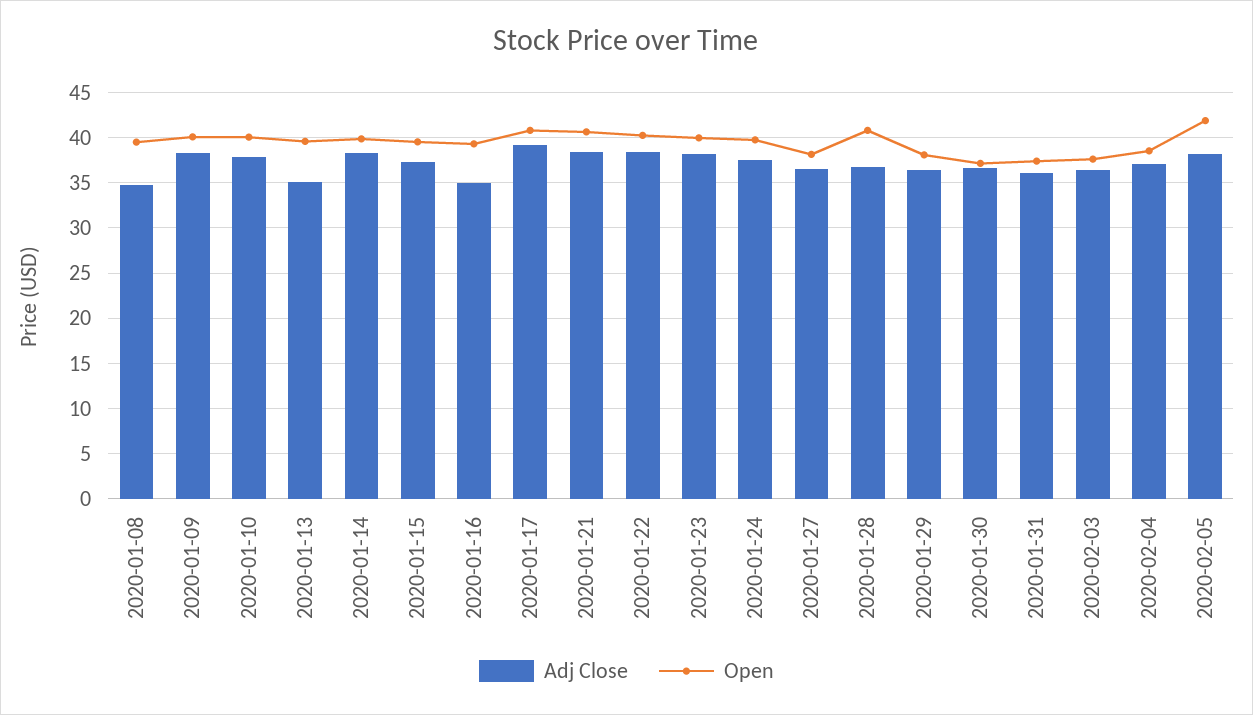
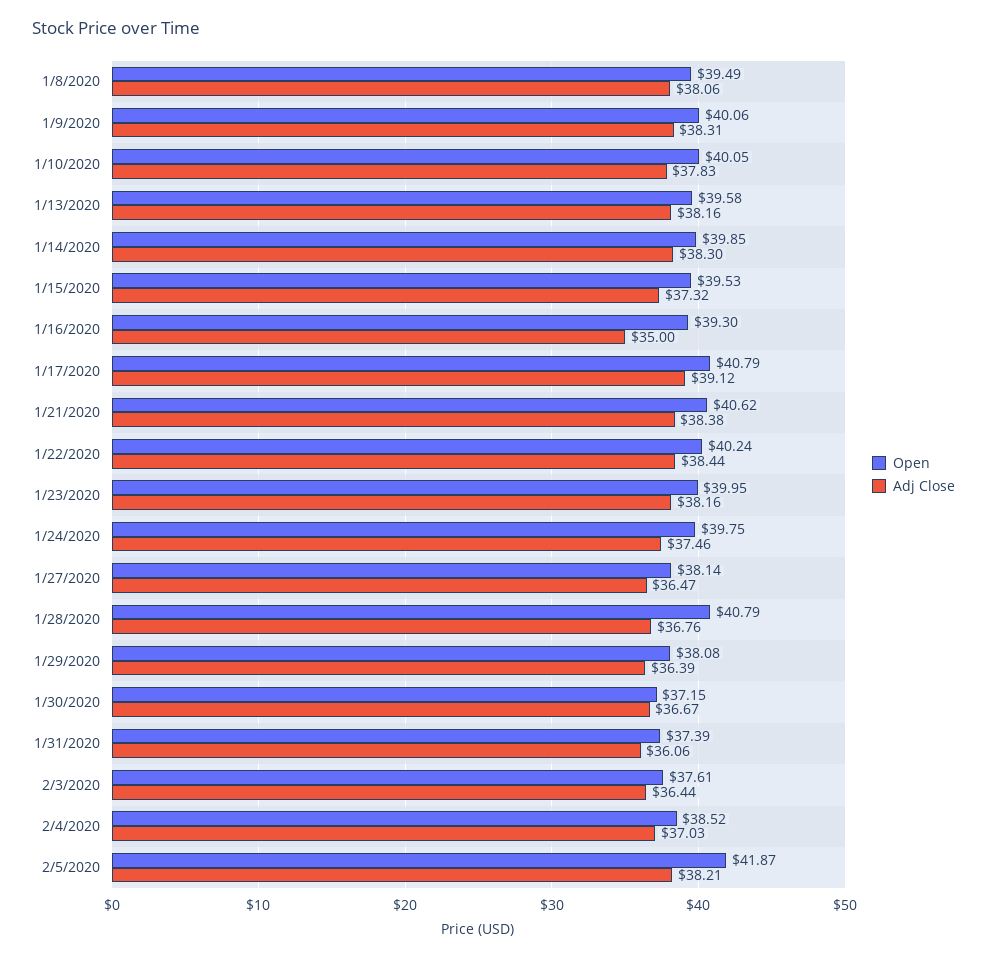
  {
    "Adj Close": {
-     "2020-01-08": 35,
+     "2020-01-08": 38.06,
      "2020-01-09": 38.31,
      "2020-01-10": 37.83,
-     "2020-01-13": 35,
+     "2020-01-13": 38.16,
      "2020-01-14": 38.3,
      "2020-01-15": 37.32,
      "2020-01-16": 35,
      "2020-01-17": 39.12,
      "2020-01-21": 38.38,
      "2020-01-22": 38.44,
      "2020-01-23": 38.16,
      "2020-01-24": 37.46,
      "2020-01-27": 36.47,
      "2020-01-28": 36.76,
      "2020-01-29": 36.39,
      "2020-01-30": 36.67,
      "2020-01-31": 36.06,
      "2020-02-03": 36.44,
      "2020-02-04": 37.03,
      "2020-02-05": 38.21
    },
    "Open": {
      "2020-01-08": 39.49,
      "2020-01-09": 40.06,
      "2020-01-10": 40.05,
      "2020-01-13": 39.58,
      "2020-01-14": 39.85,
      "2020-01-15": 39.53,
      "2020-01-16": 39.3,
      "2020-01-17": 40.79,
      "2020-01-21": 40.62,
      "2020-01-22": 40.24,
      "2020-01-23": 39.95,
      "2020-01-24": 39.75,
      "2020-01-27": 38.14,
      "2020-01-28": 40.79,
      "2020-01-29": 38.08,
      "2020-01-30": 37.15,
      "2020-01-31": 37.39,
      "2020-02-03": 37.61,
      "2020-02-04": 38.52,
      "2020-02-05": 41.87
    }
  }

